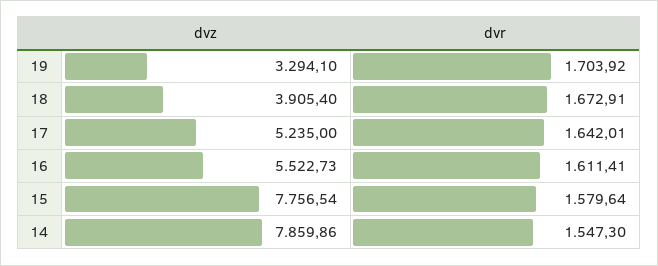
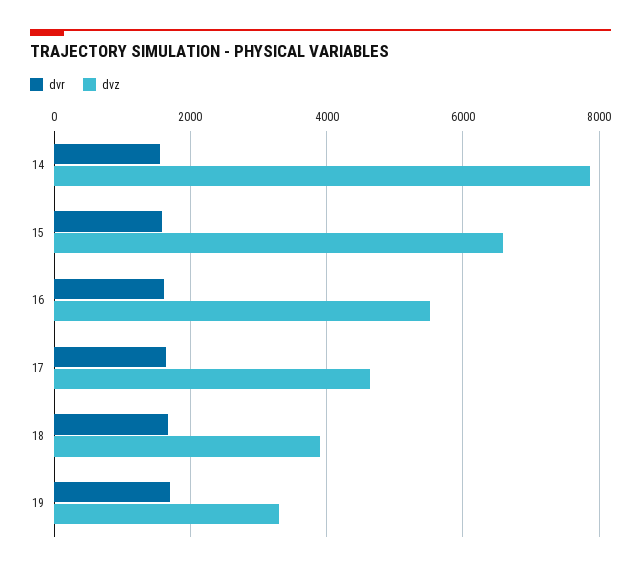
  {
    "dvz": {
      "19": 3294.1,
      "18": 3905.4,
-     "17": 5235,
+     "17": 4600,
      "16": 5522.73,
-     "15": 7756.54,
+     "15": 6600,
      "14": 7859.86
    },
    "dvr": {
      "19": 1703.92,
      "18": 1672.91,
      "17": 1642.01,
      "16": 1611.41,
      "15": 1579.64,
      "14": 1547.3
    }
  }

